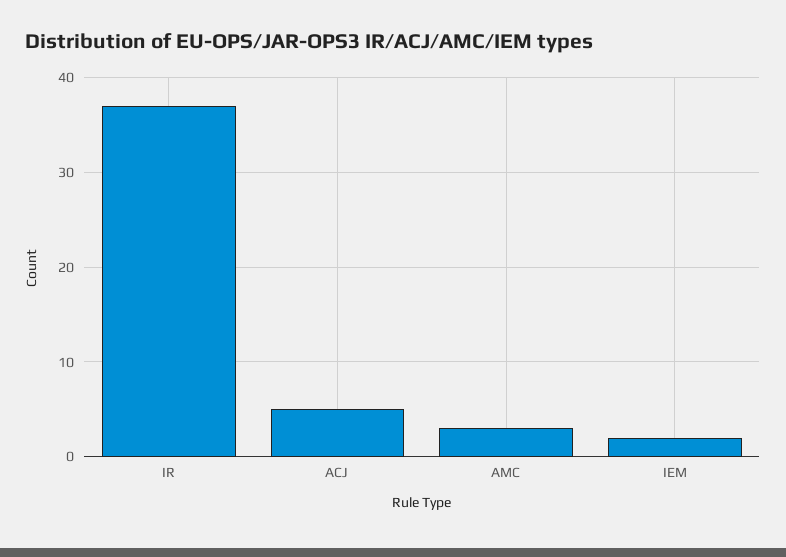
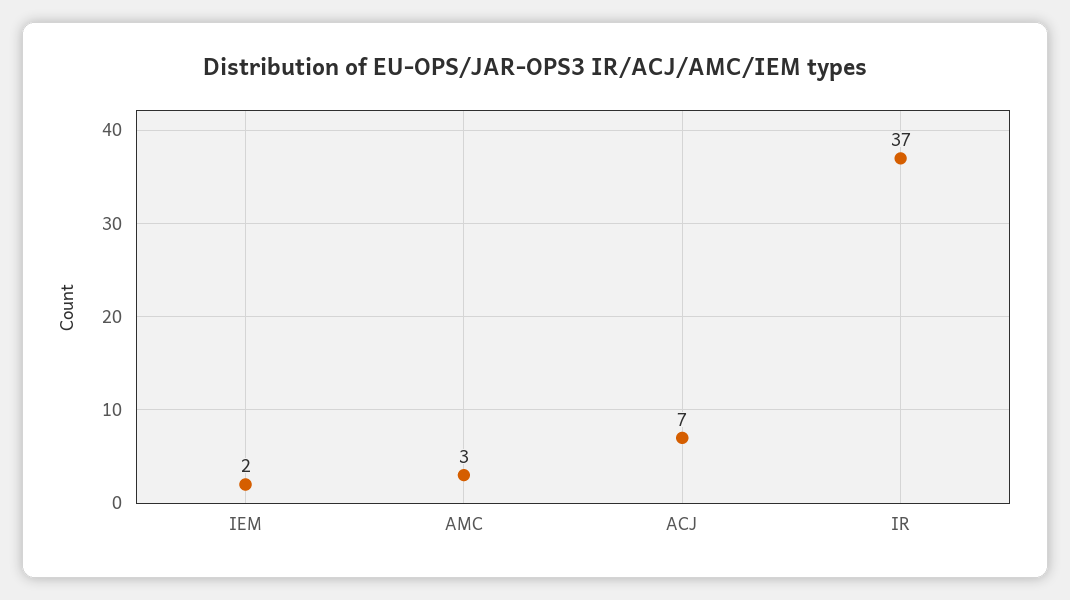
  {
    "IR": 37,
-   "ACJ": 5,
+   "ACJ": 7,
    "AMC": 3,
    "IEM": 2
  }

